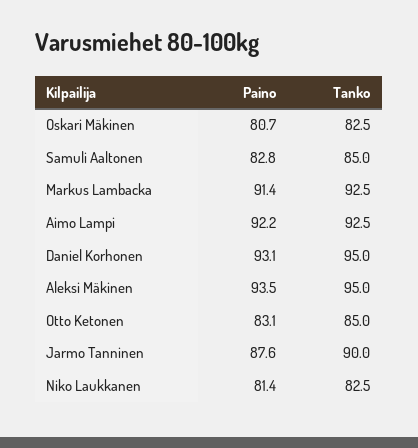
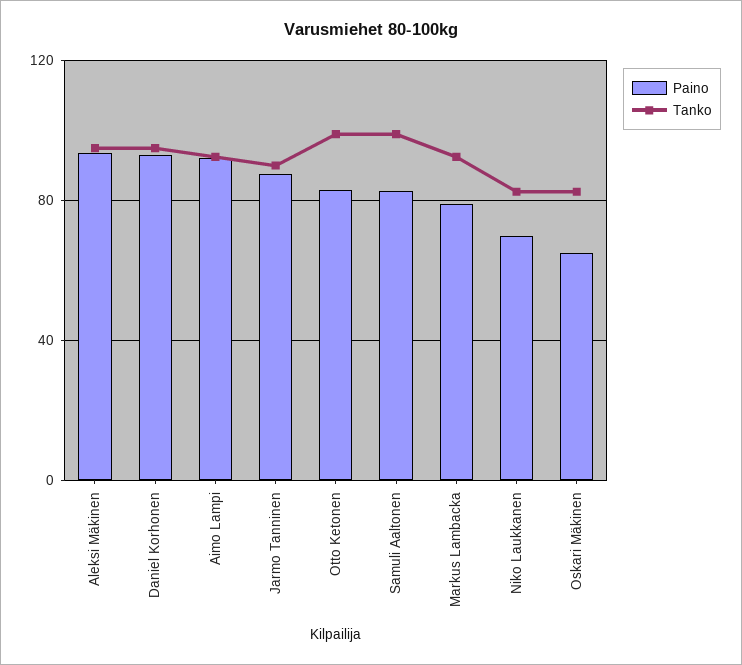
  {
    "Paino": {
-     "Oskari Mäkinen": 80.7,
+     "Oskari Mäkinen": 65,
      "Samuli Aaltonen": 82.8,
-     "Markus Lambacka": 91.4,
+     "Markus Lambacka": 80,
      "Aimo Lampi": 92.2,
      "Daniel Korhonen": 93.1,
      "Aleksi Mäkinen": 93.5,
      "Otto Ketonen": 83.1,
      "Jarmo Tanninen": 87.6,
-     "Niko Laukkanen": 81.4
+     "Niko Laukkanen": 70
    },
    "Tanko": {
      "Oskari Mäkinen": 82.5,
-     "Samuli Aaltonen": 85,
+     "Samuli Aaltonen": 100,
      "Markus Lambacka": 92.5,
      "Aimo Lampi": 92.5,
      "Daniel Korhonen": 95,
      "Aleksi Mäkinen": 95,
-     "Otto Ketonen": 85,
+     "Otto Ketonen": 100,
      "Jarmo Tanninen": 90,
      "Niko Laukkanen": 82.5
    }
  }

